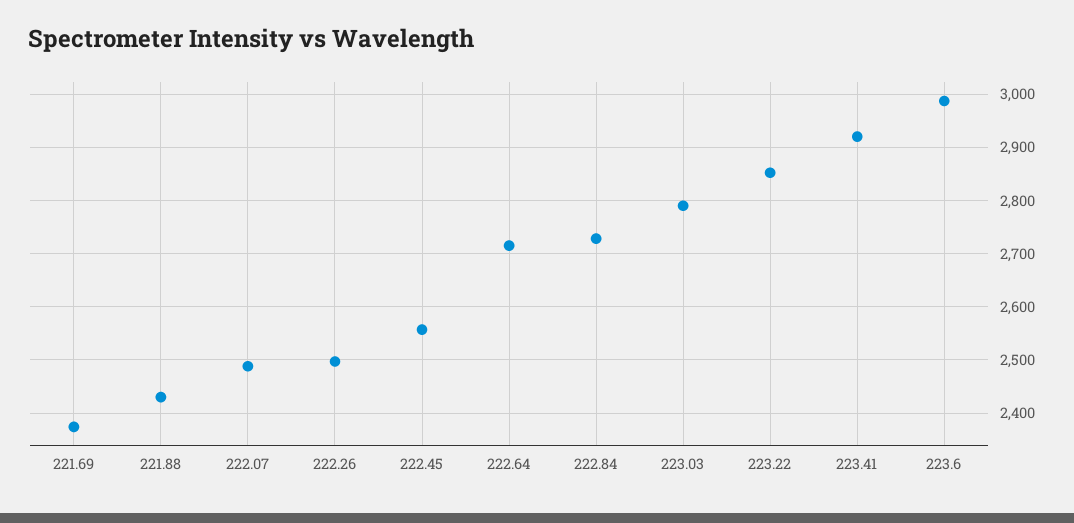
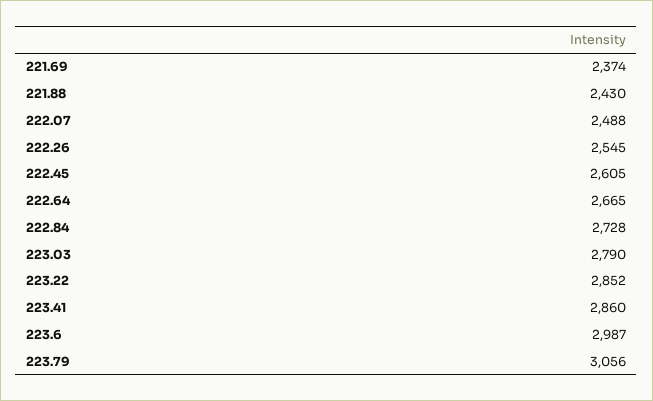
  {
    "221.69": 2374,
    "221.88": 2430,
    "222.07": 2488,
-   "222.26": 2500,
+   "222.26": 2545,
-   "222.45": 2560,
+   "222.45": 2605,
-   "222.64": 2720,
+   "222.64": 2665,
    "222.84": 2728,
    "223.03": 2790,
    "223.22": 2852,
-   "223.41": 2920,
+   "223.41": 2860,
-   "223.6": 2987
+   "223.6": 2987,
+   "223.79": 3056
  }

